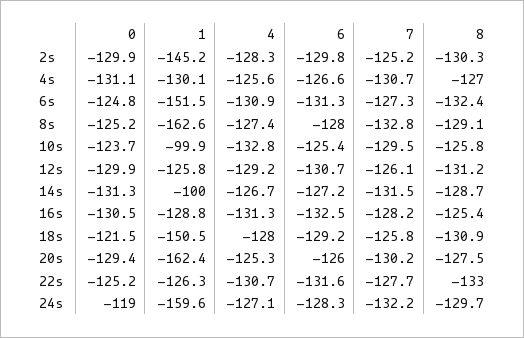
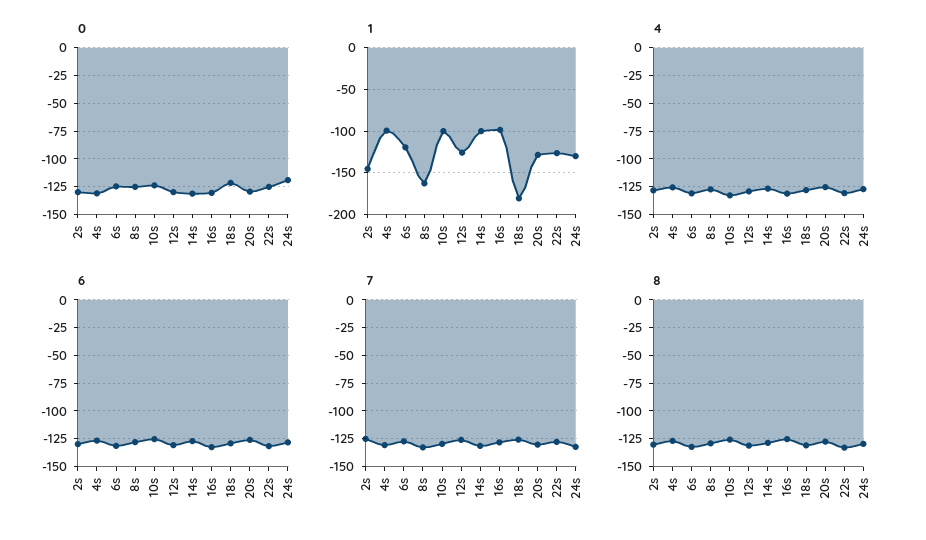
  {
    "0": {
      "2s": -129.9,
      "4s": -131.1,
      "6s": -124.8,
      "8s": -125.2,
      "10s": -123.7,
      "12s": -129.9,
      "14s": -131.3,
      "16s": -130.5,
      "18s": -121.5,
      "20s": -129.4,
      "22s": -125.2,
      "24s": -119
    },
    "1": {
      "2s": -145.2,
-     "4s": -130.1,
+     "4s": -100,
-     "6s": -151.5,
+     "6s": -120,
      "8s": -162.6,
      "10s": -99.9,
      "12s": -125.8,
      "14s": -100,
-     "16s": -128.8,
+     "16s": -100,
-     "18s": -150.5,
+     "18s": -180,
-     "20s": -162.4,
+     "20s": -130,
      "22s": -126.3,
-     "24s": -159.6
+     "24s": -130
    },
    "4": {
      "2s": -128.3,
      "4s": -125.6,
      "6s": -130.9,
      "8s": -127.4,
      "10s": -132.8,
      "12s": -129.2,
      "14s": -126.7,
      "16s": -131.3,
      "18s": -128,
      "20s": -125.3,
      "22s": -130.7,
      "24s": -127.1
    },
    "6": {
      "2s": -129.8,
      "4s": -126.6,
      "6s": -131.3,
      "8s": -128,
      "10s": -125.4,
      "12s": -130.7,
      "14s": -127.2,
      "16s": -132.5,
      "18s": -129.2,
      "20s": -126,
      "22s": -131.6,
      "24s": -128.3
    },
    "7": {
      "2s": -125.2,
      "4s": -130.7,
      "6s": -127.3,
      "8s": -132.8,
      "10s": -129.5,
      "12s": -126.1,
      "14s": -131.5,
      "16s": -128.2,
      "18s": -125.8,
      "20s": -130.2,
      "22s": -127.7,
      "24s": -132.2
    },
    "8": {
      "2s": -130.3,
      "4s": -127,
      "6s": -132.4,
      "8s": -129.1,
      "10s": -125.8,
      "12s": -131.2,
      "14s": -128.7,
      "16s": -125.4,
      "18s": -130.9,
      "20s": -127.5,
      "22s": -133,
      "24s": -129.7
    }
  }

